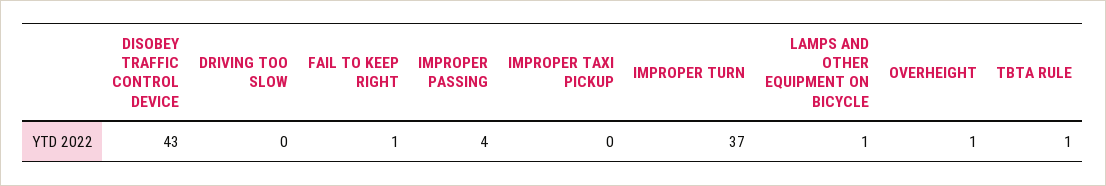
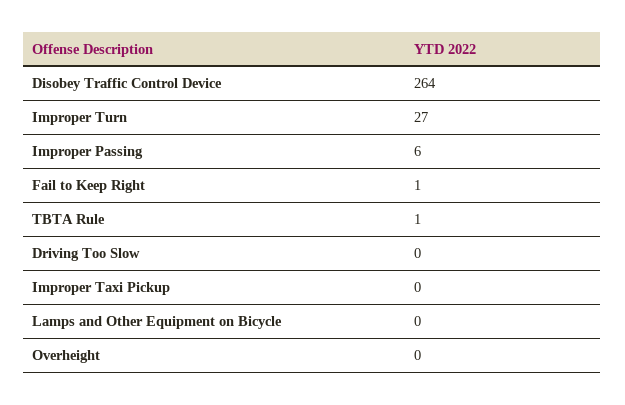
  {
-   "DISOBEY TRAFFIC CONTROL DEVICE": 43,
+   "DISOBEY TRAFFIC CONTROL DEVICE": 264,
    "DRIVING TOO SLOW": 0,
    "FAIL TO KEEP RIGHT": 1,
-   "IMPROPER PASSING": 4,
+   "IMPROPER PASSING": 6,
    "IMPROPER TAXI PICKUP": 0,
-   "IMPROPER TURN": 37,
+   "IMPROPER TURN": 27,
-   "LAMPS AND OTHER EQUIPMENT ON BICYCLE": 1,
+   "LAMPS AND OTHER EQUIPMENT ON BICYCLE": 0,
-   "OVERHEIGHT": 1,
+   "OVERHEIGHT": 0,
    "TBTA RULE": 1
  }

